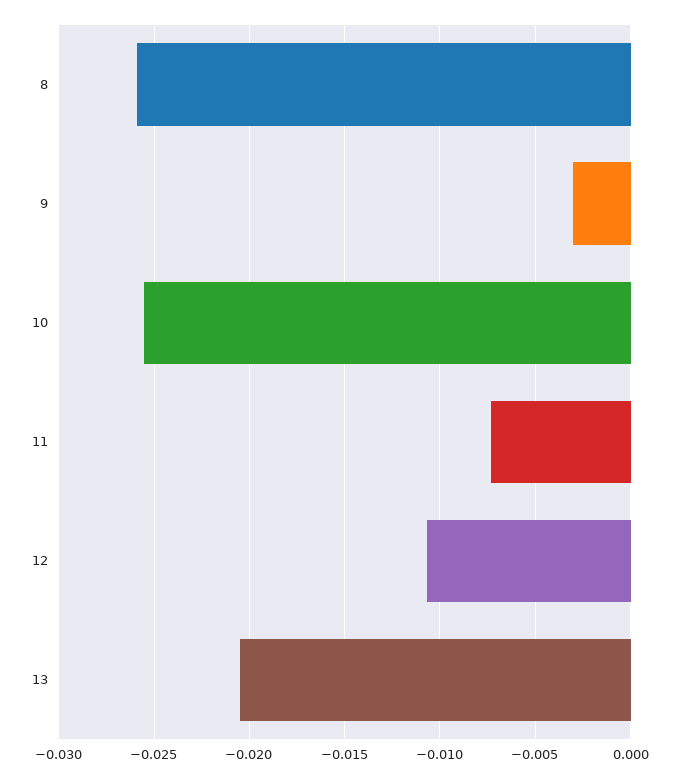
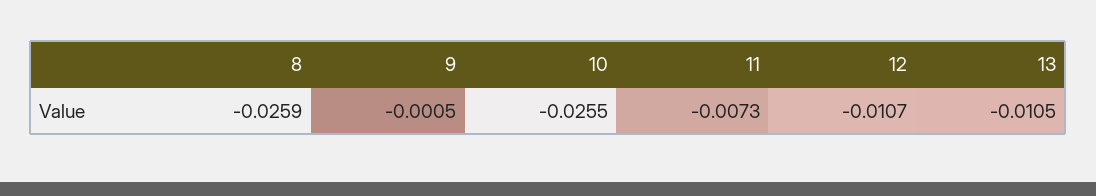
  {
    "8": -0.0259,
-   "9": -0.003,
+   "9": -0.0005,
    "10": -0.0255,
    "11": -0.0073,
    "12": -0.0107,
-   "13": -0.0205
+   "13": -0.0105
  }

